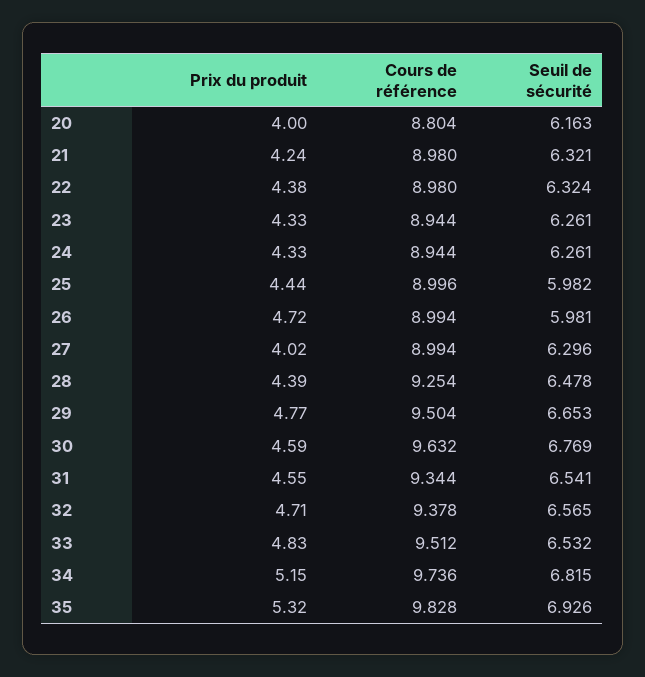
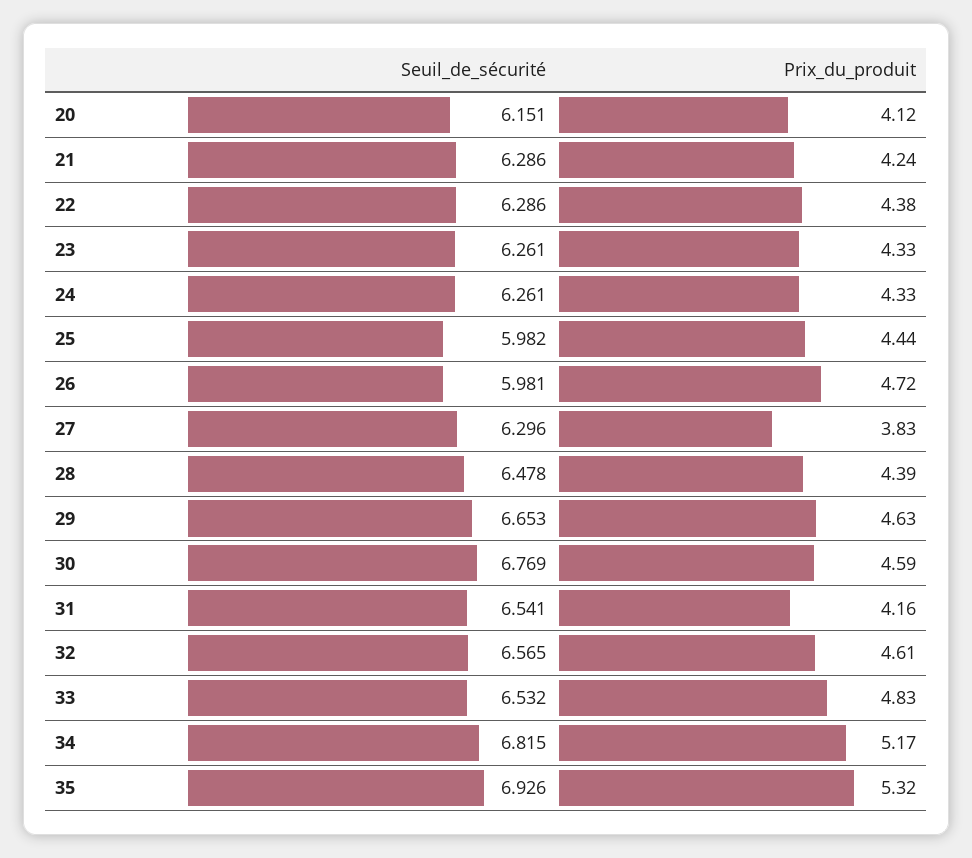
  {
    "Prix du produit": {
-     "20": 4,
+     "20": 4.12,
      "21": 4.24,
      "22": 4.38,
      "23": 4.33,
      "24": 4.33,
      "25": 4.44,
      "26": 4.72,
-     "27": 4.02,
+     "27": 3.83,
      "28": 4.39,
-     "29": 4.77,
+     "29": 4.63,
      "30": 4.59,
-     "31": 4.55,
+     "31": 4.16,
-     "32": 4.71,
+     "32": 4.61,
      "33": 4.83,
-     "34": 5.15,
+     "34": 5.17,
      "35": 5.32
    },
-   "Cours de référence": {
-     "20": 8.804,
-     "21": 8.98,
-     "22": 8.98,
-     "23": 8.944,
-     "24": 8.944,
-     "25": 8.996,
-     "26": 8.994,
-     "27": 8.994,
-     "28": 9.254,
-     "29": 9.504,
-     "30": 9.632,
-     "31": 9.344,
-     "32": 9.378,
-     "33": 9.512,
-     "34": 9.736,
-     "35": 9.828
-   },
    "Seuil de sécurité": {
-     "20": 6.163,
+     "20": 6.151,
-     "21": 6.321,
+     "21": 6.286,
-     "22": 6.324,
+     "22": 6.286,
      "23": 6.261,
      "24": 6.261,
      "25": 5.982,
      "26": 5.981,
      "27": 6.296,
      "28": 6.478,
      "29": 6.653,
      "30": 6.769,
      "31": 6.541,
      "32": 6.565,
      "33": 6.532,
      "34": 6.815,
      "35": 6.926
    }
  }

